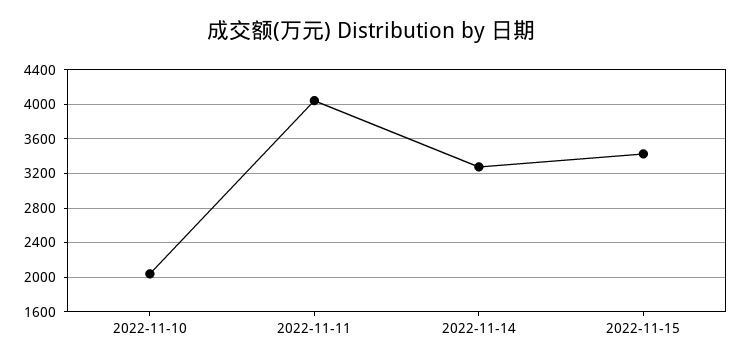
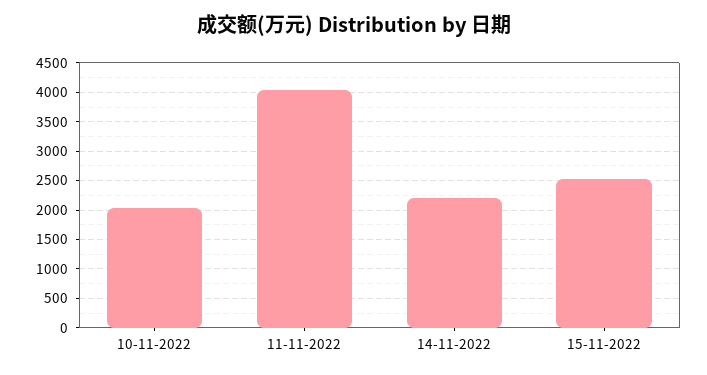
  {
    "2022-11-10": 2000,
    "2022-11-11": 4000,
-   "2022-11-14": 3300,
+   "2022-11-14": 2250,
-   "2022-11-15": 3400
+   "2022-11-15": 2500
  }

